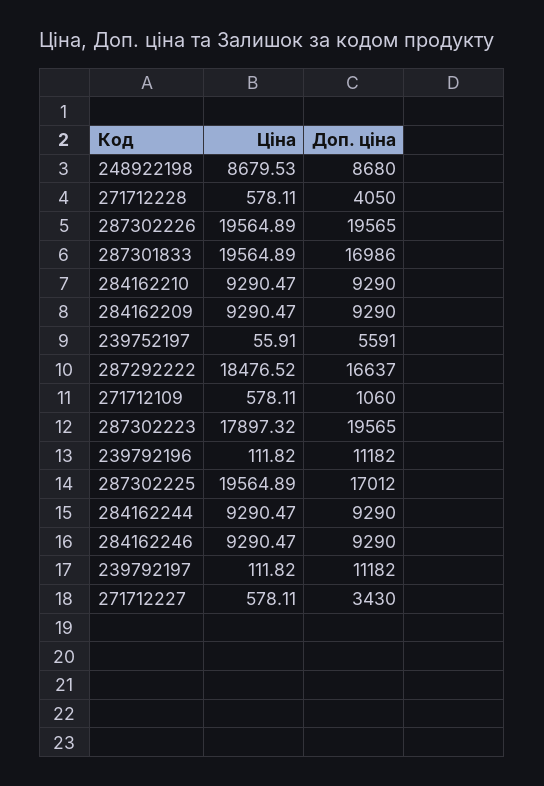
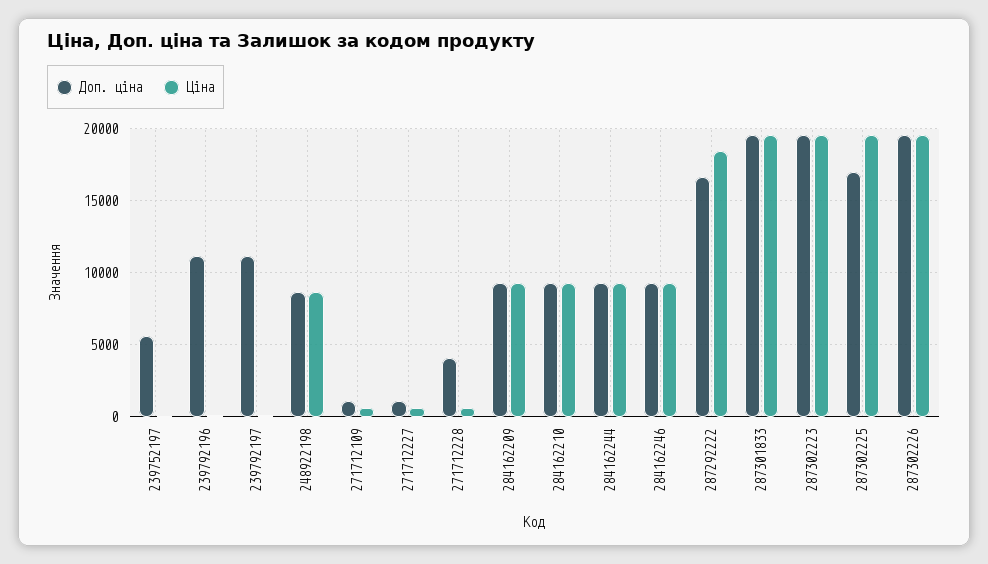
  {
    "Ціна": {
      "248922198": 8679.53,
      "271712228": 578.11,
      "287302226": 19564.89,
      "287301833": 19564.89,
      "284162210": 9290.47,
      "284162209": 9290.47,
      "239752197": 55.91,
      "287292222": 18476.52,
      "271712109": 578.11,
-     "287302223": 17897.32,
+     "287302223": 19500,
      "239792196": 111.82,
      "287302225": 19564.89,
      "284162244": 9290.47,
      "284162246": 9290.47,
      "239792197": 111.82,
      "271712227": 578.11
    },
    "Доп. ціна": {
      "248922198": 8680,
      "271712228": 4050,
      "287302226": 19565,
-     "287301833": 16986,
+     "287301833": 19500,
      "284162210": 9290,
      "284162209": 9290,
      "239752197": 5591,
      "287292222": 16637,
      "271712109": 1060,
      "287302223": 19565,
      "239792196": 11182,
      "287302225": 17012,
      "284162244": 9290,
      "284162246": 9290,
      "239792197": 11182,
-     "271712227": 3430
+     "271712227": 1000
    }
  }

